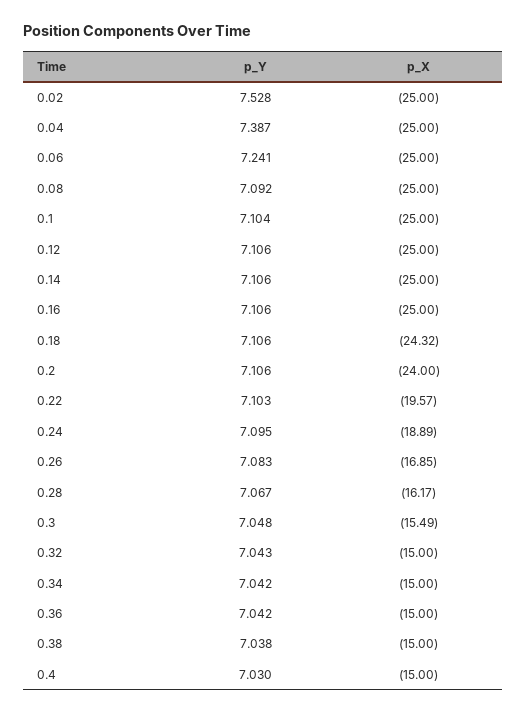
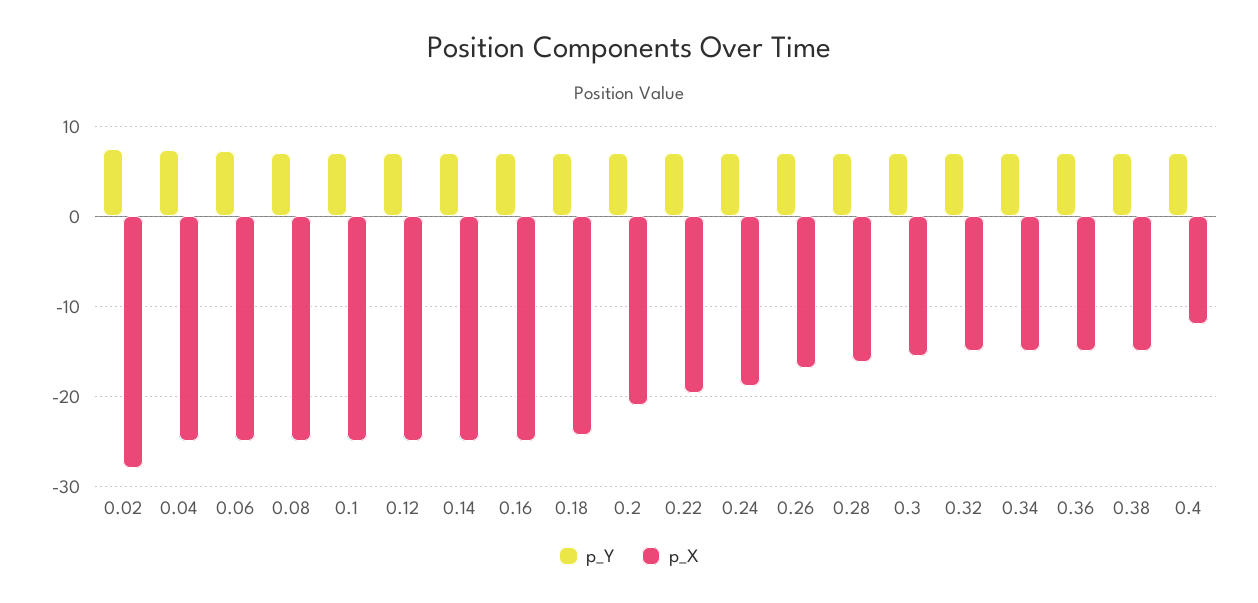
  {
    "p_Y": {
      "0.02": 7.528,
      "0.04": 7.387,
      "0.06": 7.241,
      "0.08": 7.092,
      "0.1": 7.104,
      "0.12": 7.106,
      "0.14": 7.106,
      "0.16": 7.106,
      "0.18": 7.106,
      "0.2": 7.106,
      "0.22": 7.103,
      "0.24": 7.095,
      "0.26": 7.083,
      "0.28": 7.067,
      "0.3": 7.048,
      "0.32": 7.043,
      "0.34": 7.042,
      "0.36": 7.042,
      "0.38": 7.038,
      "0.4": 7.03
    },
    "p_X": {
-     "0.02": -25,
+     "0.02": -28,
      "0.04": -25,
      "0.06": -25,
      "0.08": -25,
      "0.1": -25,
      "0.12": -25,
      "0.14": -25,
      "0.16": -25,
      "0.18": -24.32,
-     "0.2": -24,
+     "0.2": -21,
      "0.22": -19.57,
      "0.24": -18.89,
      "0.26": -16.85,
      "0.28": -16.17,
      "0.3": -15.49,
      "0.32": -15,
      "0.34": -15,
      "0.36": -15,
      "0.38": -15,
-     "0.4": -15
+     "0.4": -12
    }
  }

